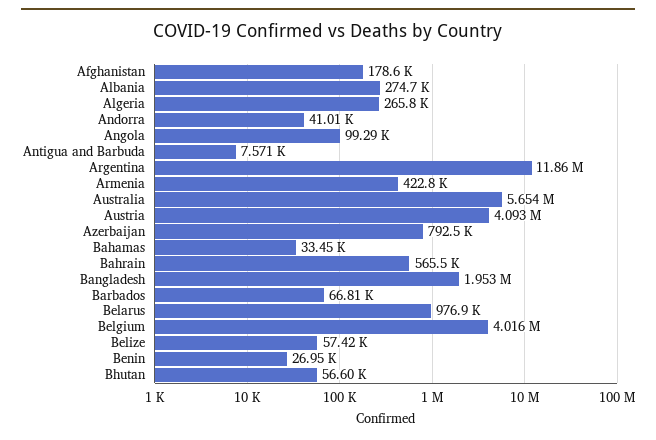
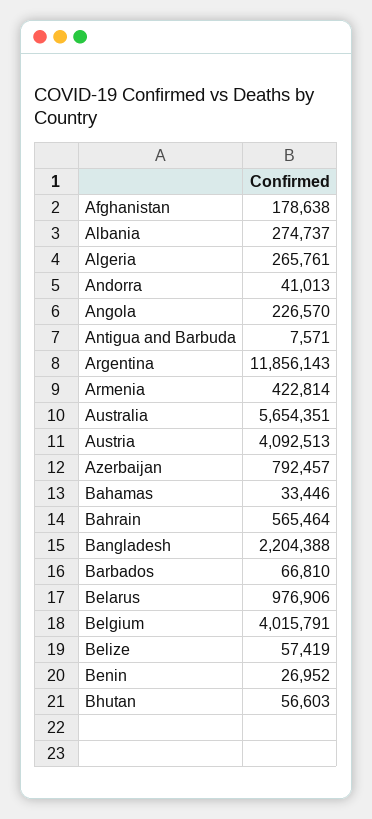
  {
    "Afghanistan": 178638,
    "Albania": 274737,
    "Algeria": 265761,
    "Andorra": 41013,
-   "Angola": 99290,
+   "Angola": 226570,
    "Antigua and Barbuda": 7571,
    "Argentina": 11856143,
    "Armenia": 422814,
    "Australia": 5654351,
    "Austria": 4092513,
    "Azerbaijan": 792457,
    "Bahamas": 33446,
    "Bahrain": 565464,
-   "Bangladesh": 1953000,
+   "Bangladesh": 2204388,
    "Barbados": 66810,
    "Belarus": 976906,
    "Belgium": 4015791,
    "Belize": 57419,
    "Benin": 26952,
    "Bhutan": 56603
  }

